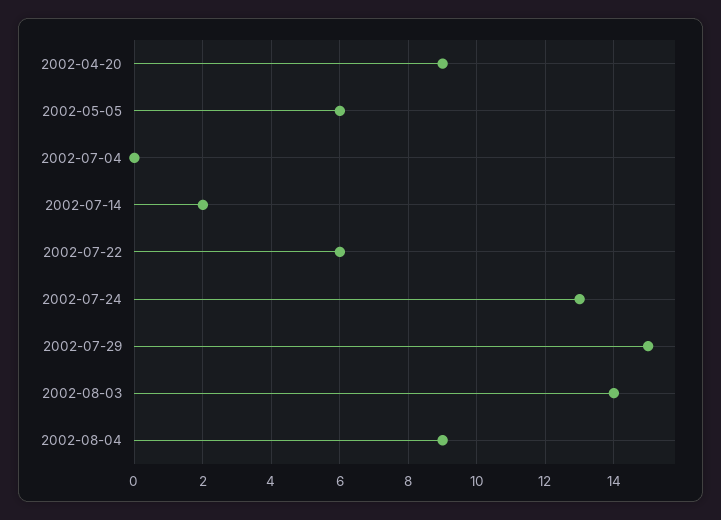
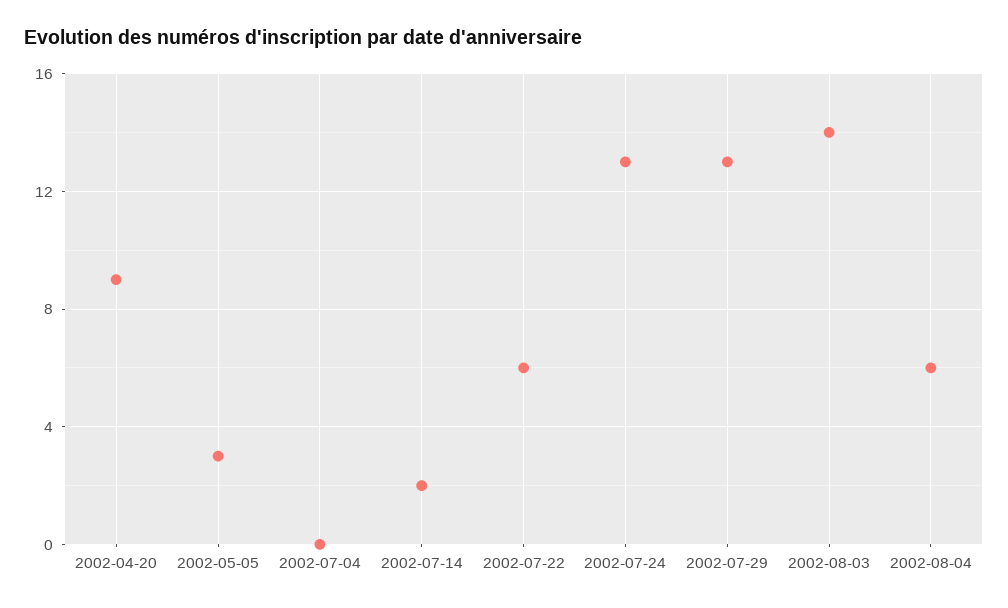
  {
    "2002-04-20": 9,
-   "2002-05-05": 6,
+   "2002-05-05": 3,
    "2002-07-04": 0,
    "2002-07-14": 2,
    "2002-07-22": 6,
    "2002-07-24": 13,
-   "2002-07-29": 15,
+   "2002-07-29": 13,
    "2002-08-03": 14,
-   "2002-08-04": 9
+   "2002-08-04": 6
  }

